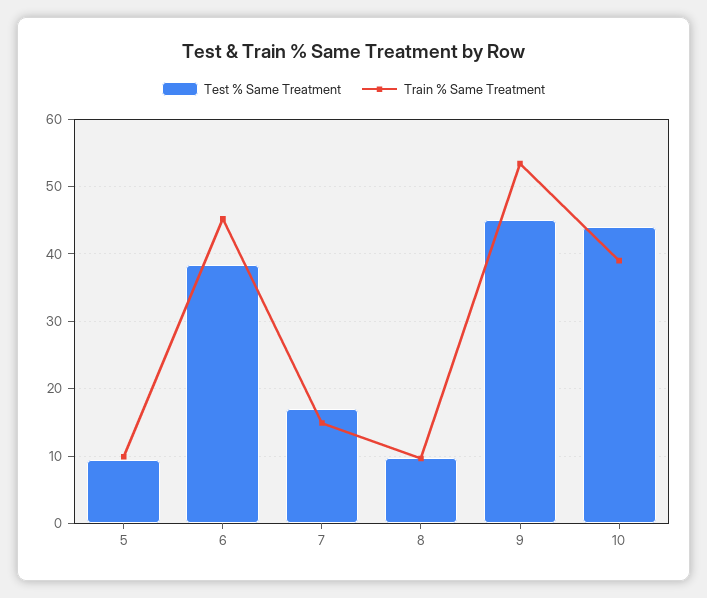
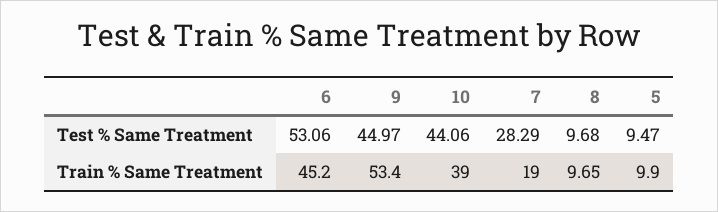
  {
    "Test % Same Treatment": {
      "5": 9.47,
-     "6": 38,
+     "6": 53.06,
-     "7": 17,
+     "7": 28.29,
      "8": 9.68,
      "9": 44.97,
      "10": 44.06
    },
    "Train % Same Treatment": {
      "5": 9.9,
      "6": 45.2,
-     "7": 15,
+     "7": 19,
      "8": 9.65,
      "9": 53.4,
      "10": 39
    }
  }

